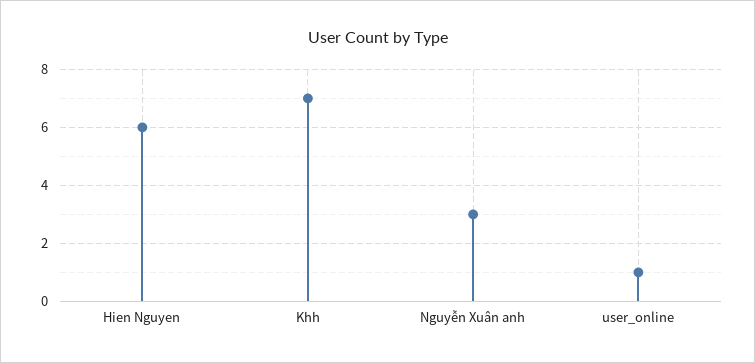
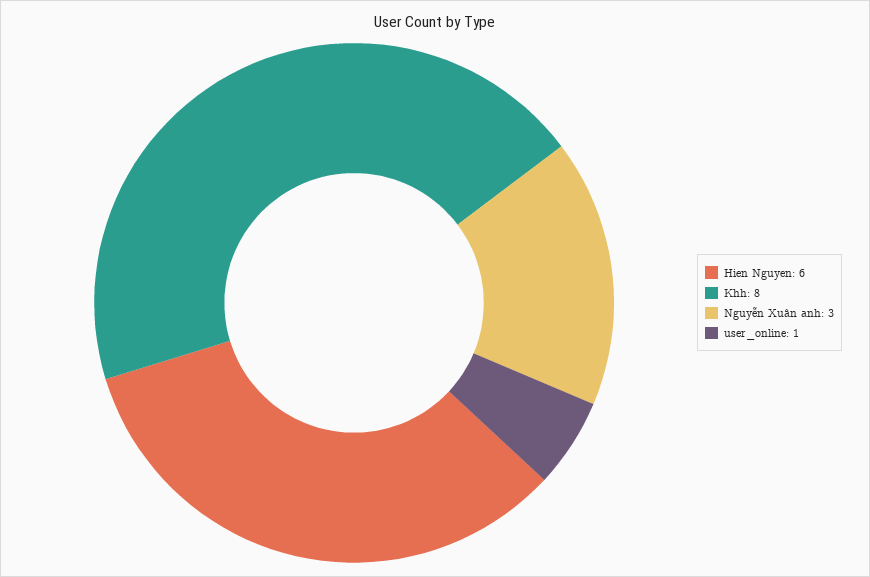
  {
    "Hien Nguyen": 6,
-   "Khh": 7,
+   "Khh": 8,
    "Nguyễn Xuân anh": 3,
    "user_online": 1
  }

